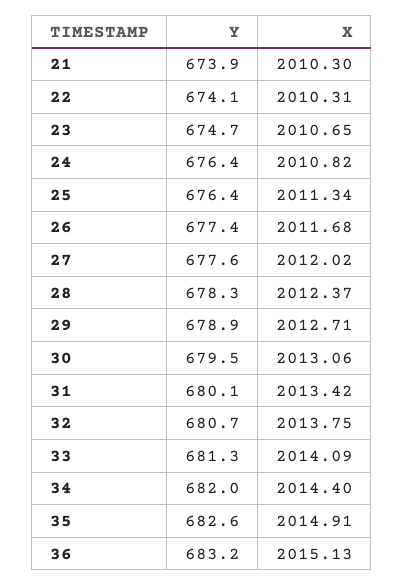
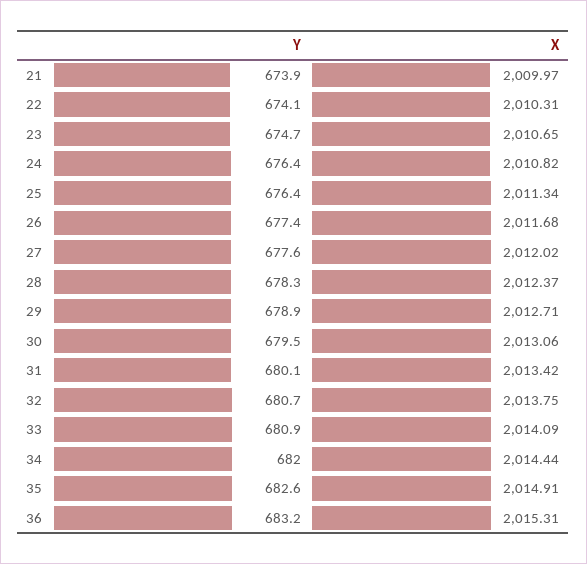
  {
    "Y": {
      "21": 673.9,
      "22": 674.1,
      "23": 674.7,
      "24": 676.4,
      "25": 676.4,
      "26": 677.4,
      "27": 677.6,
      "28": 678.3,
      "29": 678.9,
      "30": 679.5,
      "31": 680.1,
      "32": 680.7,
-     "33": 681.3,
+     "33": 680.9,
      "34": 682,
      "35": 682.6,
      "36": 683.2
    },
    "X": {
-     "21": 2010.3,
+     "21": 2009.97,
      "22": 2010.31,
      "23": 2010.65,
      "24": 2010.82,
      "25": 2011.34,
      "26": 2011.68,
      "27": 2012.02,
      "28": 2012.37,
      "29": 2012.71,
      "30": 2013.06,
      "31": 2013.42,
      "32": 2013.75,
      "33": 2014.09,
-     "34": 2014.4,
+     "34": 2014.44,
      "35": 2014.91,
-     "36": 2015.13
+     "36": 2015.31
    }
  }

